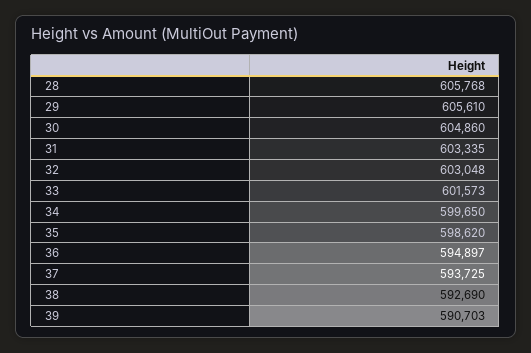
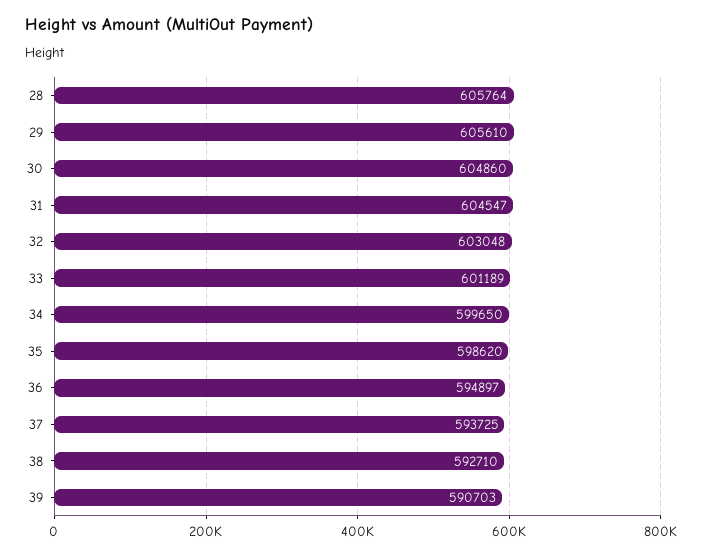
  {
-   "28": 605768,
+   "28": 605764,
    "29": 605610,
    "30": 604860,
-   "31": 603335,
+   "31": 604547,
    "32": 603048,
-   "33": 601573,
+   "33": 601189,
    "34": 599650,
    "35": 598620,
    "36": 594897,
    "37": 593725,
-   "38": 592690,
+   "38": 592710,
    "39": 590703
  }

